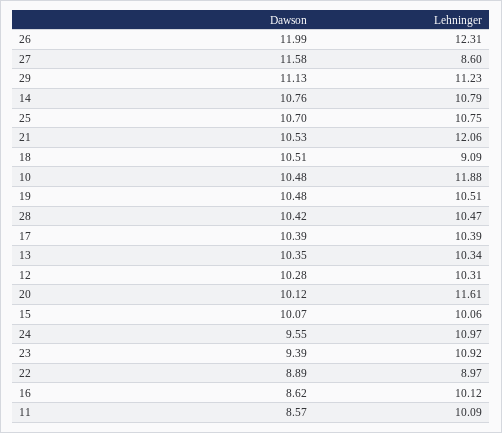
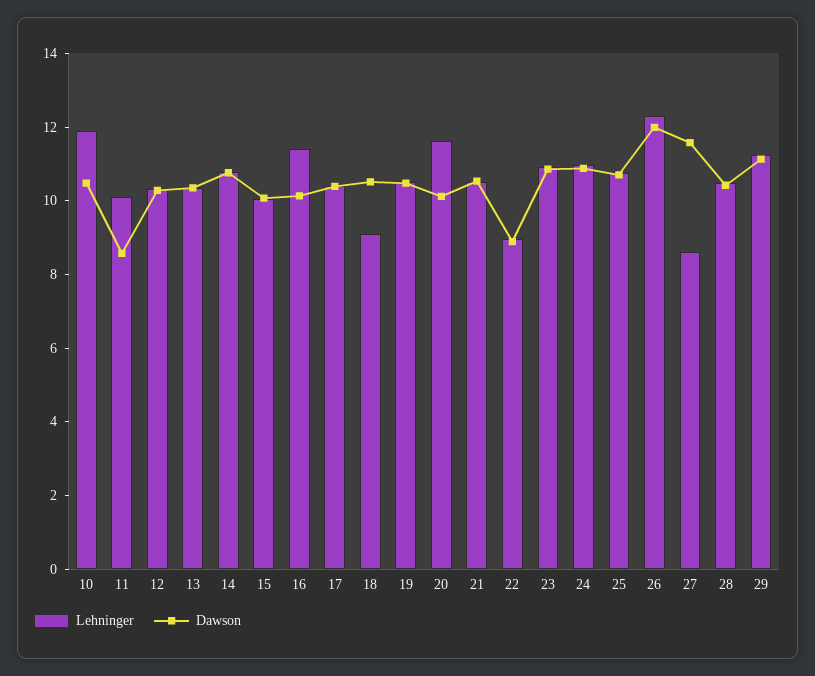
  {
    "Dawson": {
      "26": 11.99,
      "27": 11.58,
      "29": 11.13,
      "14": 10.76,
      "25": 10.7,
      "21": 10.53,
      "18": 10.51,
      "10": 10.48,
      "19": 10.48,
      "28": 10.42,
      "17": 10.39,
      "13": 10.35,
      "12": 10.28,
      "20": 10.12,
      "15": 10.07,
-     "24": 9.55,
+     "24": 11,
-     "23": 9.39,
+     "23": 11,
      "22": 8.89,
-     "16": 8.62,
+     "16": 10,
      "11": 8.57
    },
    "Lehninger": {
      "26": 12.31,
      "27": 8.6,
      "29": 11.23,
      "14": 10.79,
      "25": 10.75,
-     "21": 12.06,
+     "21": 10.5,
      "18": 9.09,
      "10": 11.88,
      "19": 10.51,
      "28": 10.47,
      "17": 10.39,
      "13": 10.34,
      "12": 10.31,
      "20": 11.61,
      "15": 10.06,
      "24": 10.97,
      "23": 10.92,
      "22": 8.97,
-     "16": 10.12,
+     "16": 11.5,
      "11": 10.09
    }
  }

